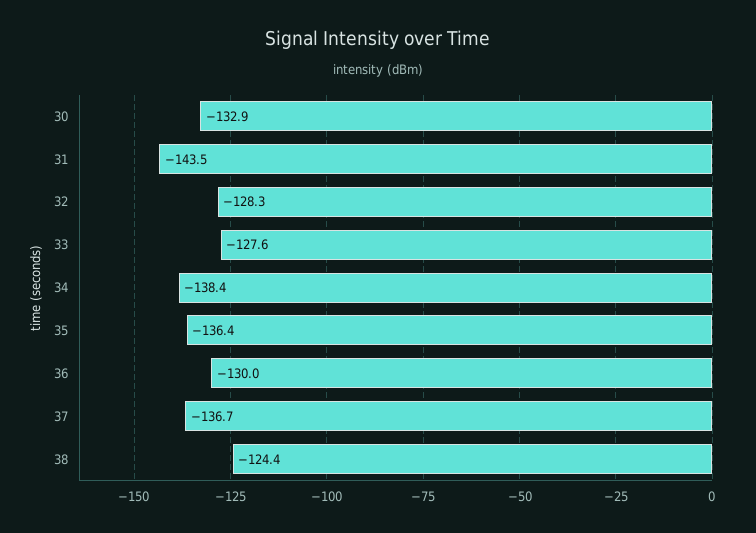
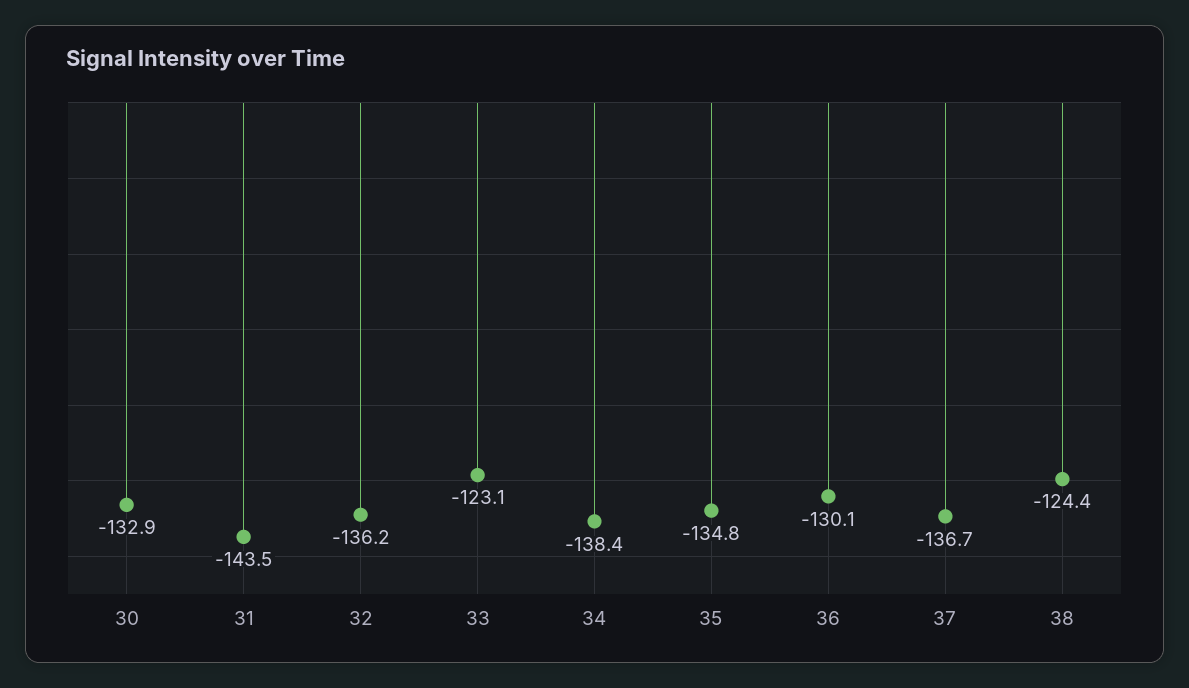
  {
    "30": -132.9,
    "31": -143.5,
-   "32": -128.3,
+   "32": -136.2,
-   "33": -127.6,
+   "33": -123.1,
    "34": -138.4,
-   "35": -136.4,
+   "35": -134.8,
-   "36": -130,
+   "36": -130.1,
    "37": -136.7,
    "38": -124.4
  }

